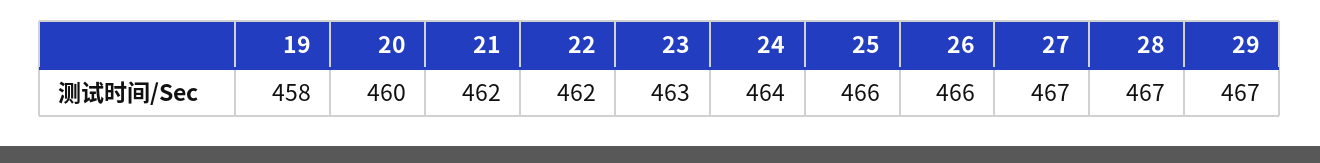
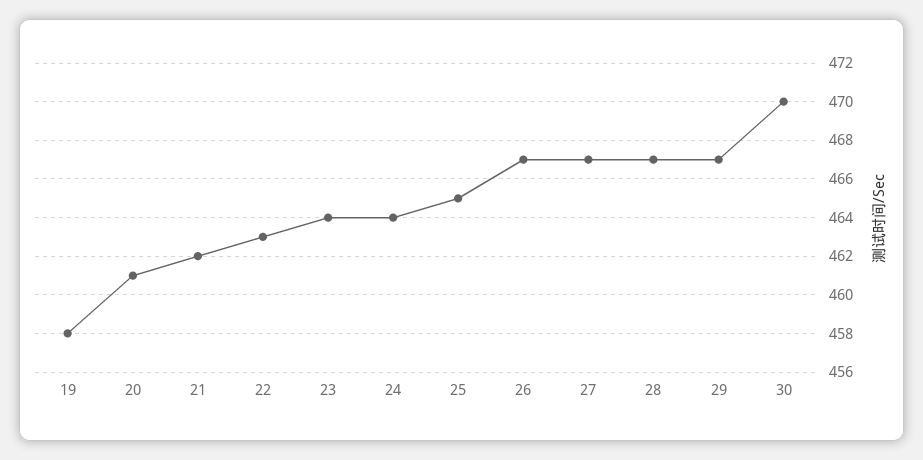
  {
    "19": 458,
-   "20": 460,
+   "20": 461,
    "21": 462,
-   "22": 462,
+   "22": 463,
-   "23": 463,
+   "23": 464,
    "24": 464,
-   "25": 466,
+   "25": 465,
-   "26": 466,
+   "26": 467,
    "27": 467,
    "28": 467,
-   "29": 467
+   "29": 467,
+   "30": 470
  }

